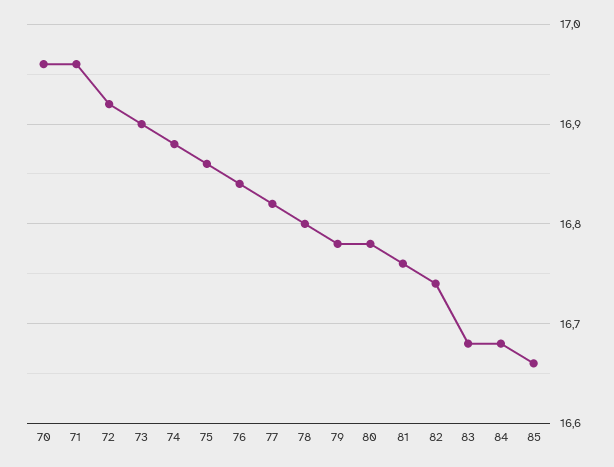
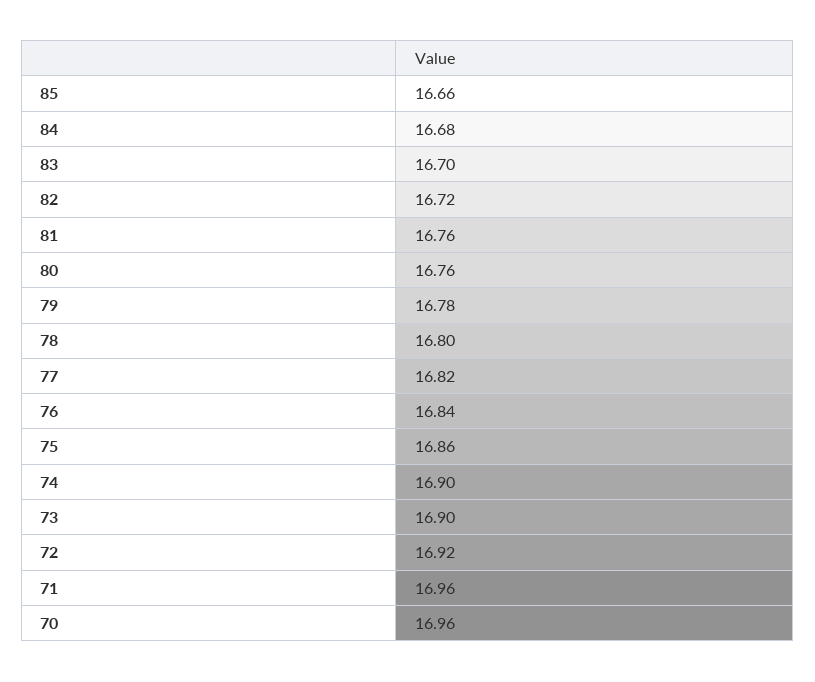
  {
    "70": 16.96,
    "71": 16.96,
    "72": 16.92,
    "73": 16.9,
-   "74": 16.88,
+   "74": 16.9,
    "75": 16.86,
    "76": 16.84,
    "77": 16.82,
    "78": 16.8,
    "79": 16.78,
-   "80": 16.78,
+   "80": 16.76,
    "81": 16.76,
-   "82": 16.74,
+   "82": 16.72,
-   "83": 16.68,
+   "83": 16.7,
    "84": 16.68,
    "85": 16.66
  }

